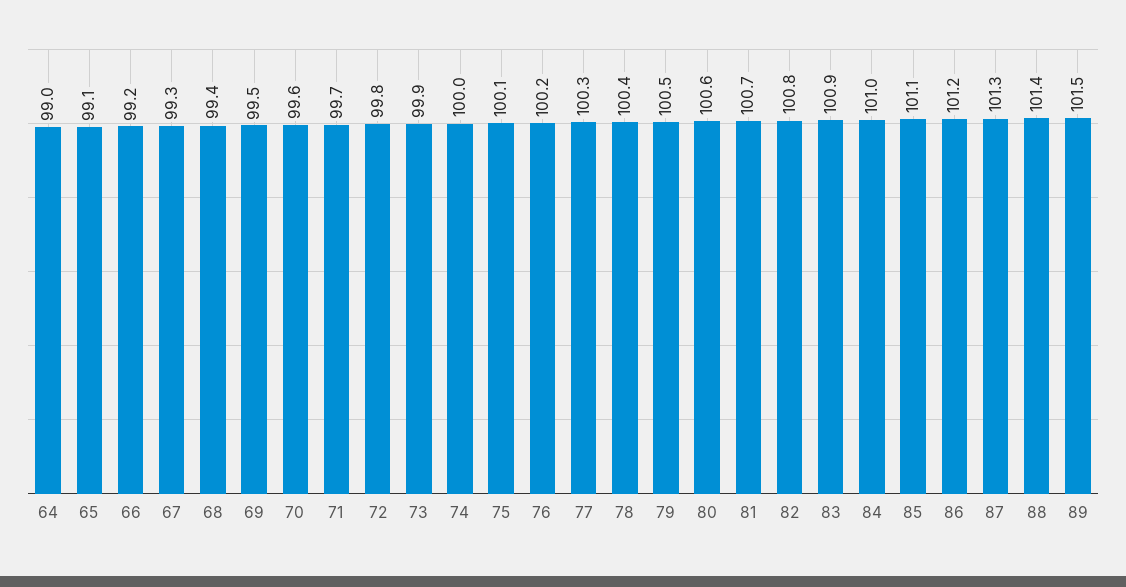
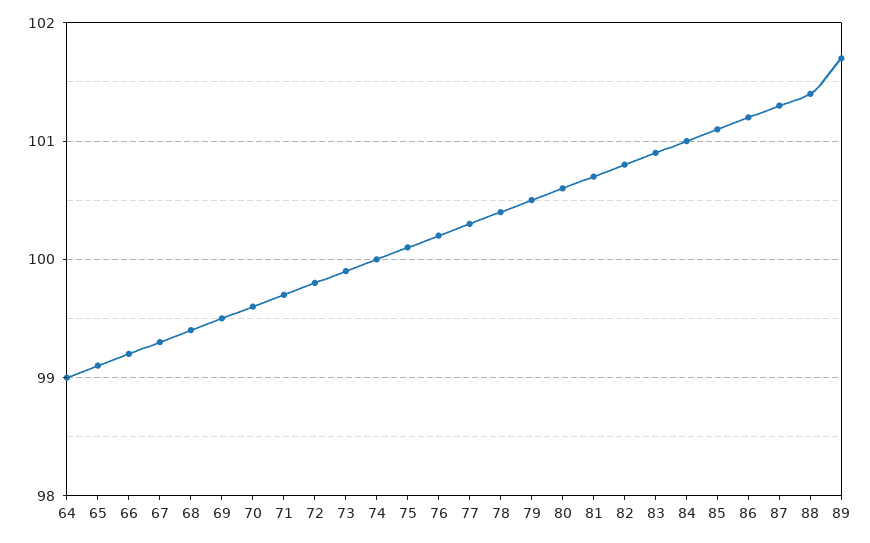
  {
    "64": 99,
    "65": 99.1,
    "66": 99.2,
    "67": 99.3,
    "68": 99.4,
    "69": 99.5,
    "70": 99.6,
    "71": 99.7,
    "72": 99.8,
    "73": 99.9,
    "74": 100,
    "75": 100.1,
    "76": 100.2,
    "77": 100.3,
    "78": 100.4,
    "79": 100.5,
    "80": 100.6,
    "81": 100.7,
    "82": 100.8,
    "83": 100.9,
    "84": 101,
    "85": 101.1,
    "86": 101.2,
    "87": 101.3,
    "88": 101.4,
-   "89": 101.5
+   "89": 101.7
  }

